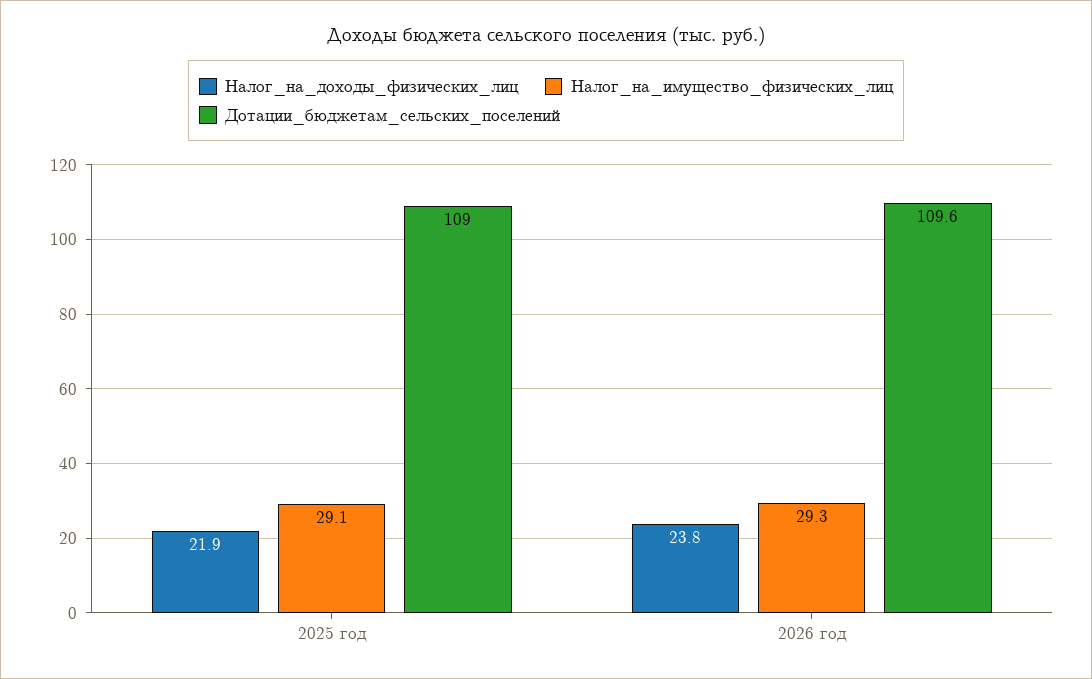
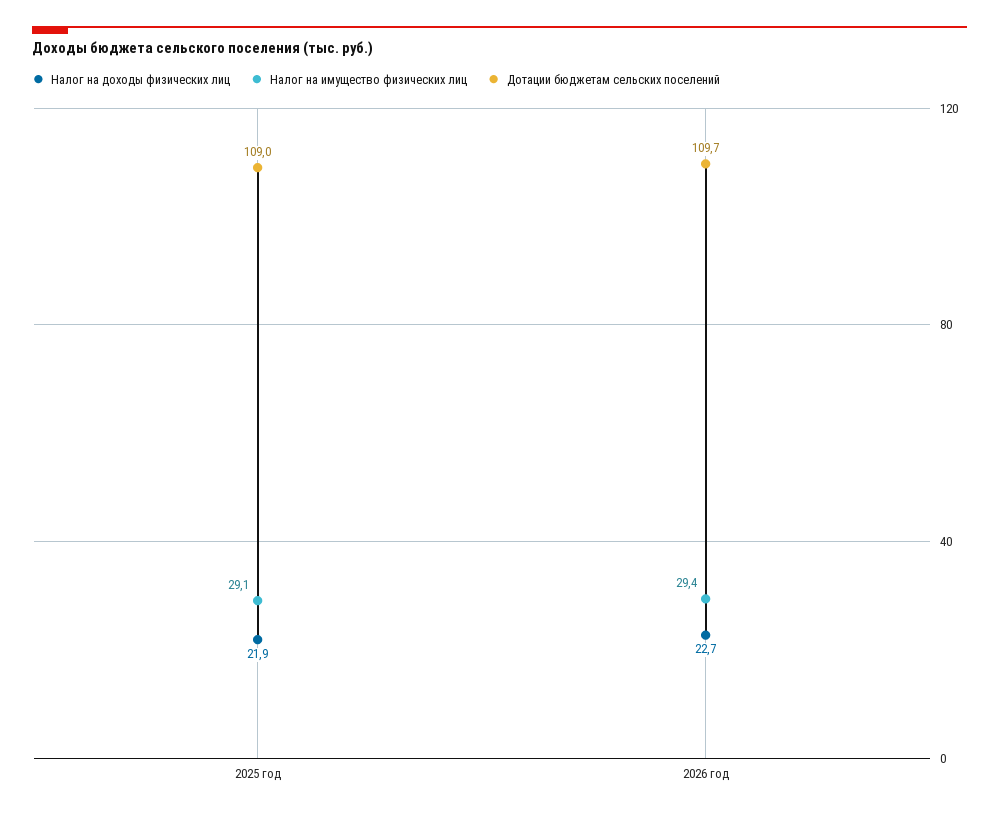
  {
    "Налог_на_доходы_физических_лиц": {
      "2025 год": 21.9,
-     "2026 год": 23.8
+     "2026 год": 22.7
    },
    "Налог_на_имущество_физических_лиц": {
      "2025 год": 29.1,
-     "2026 год": 29.3
+     "2026 год": 29.4
    },
    "Дотации_бюджетам_сельских_поселений": {
      "2025 год": 109,
-     "2026 год": 109.6
+     "2026 год": 109.7
    }
  }

